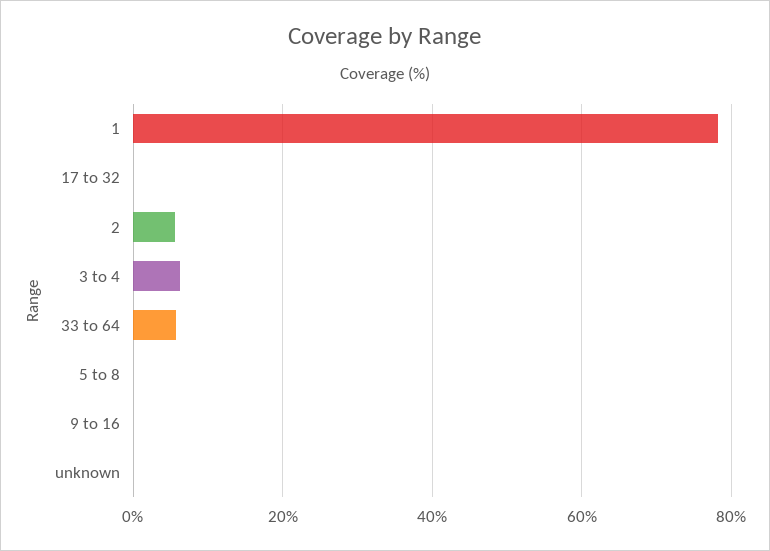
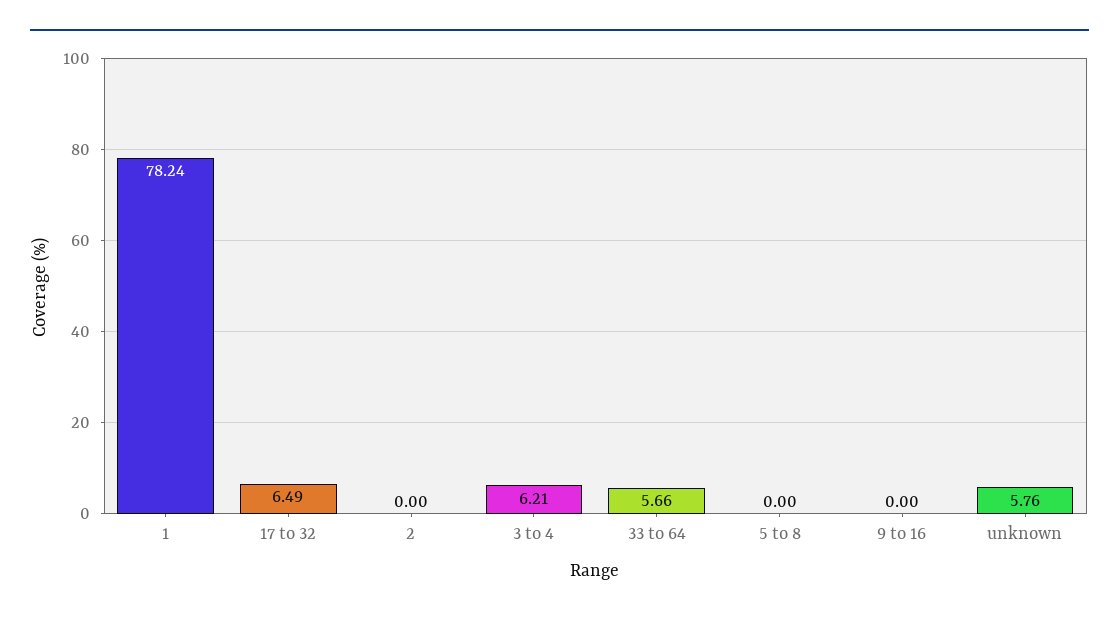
  {
    "1": 78.24,
-   "17 to 32": 0,
+   "17 to 32": 6.49,
-   "2": 6,
+   "2": 0,
    "3 to 4": 6.21,
    "33 to 64": 5.66,
    "5 to 8": 0,
    "9 to 16": 0,
-   "unknown": 0
+   "unknown": 5.76
  }

